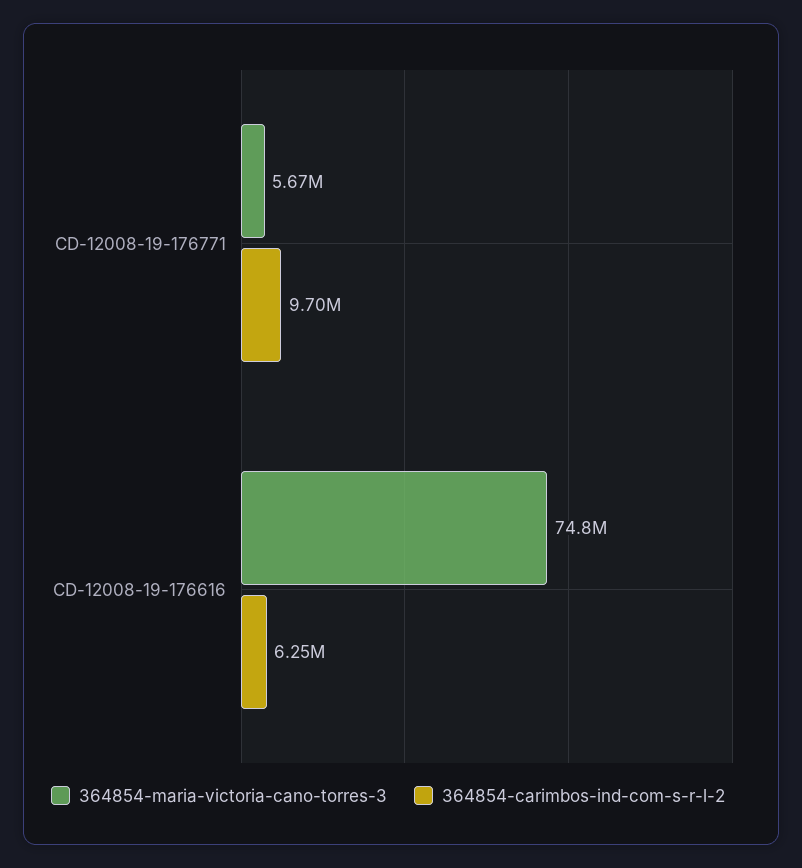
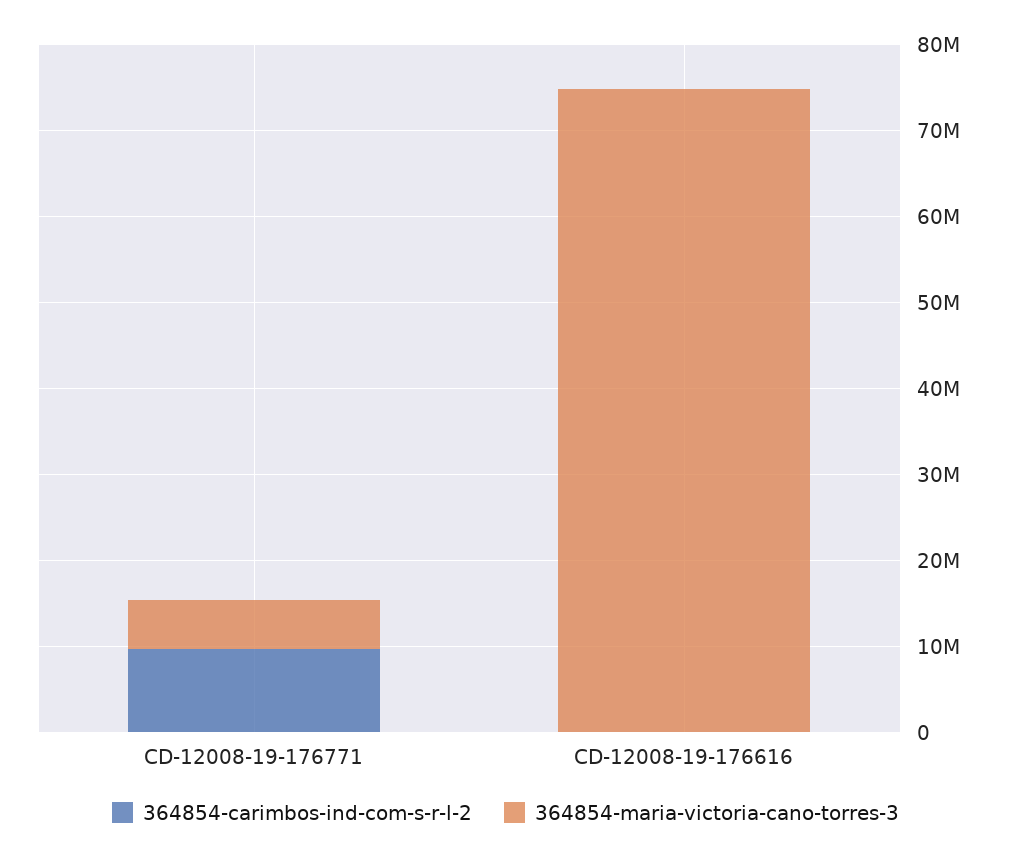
  {
    "364854-maria-victoria-cano-torres-3": {
      "CD-12008-19-176771": 5670000,
      "CD-12008-19-176616": 74800000
    },
    "364854-carimbos-ind-com-s-r-l-2": {
      "CD-12008-19-176771": 9700000,
-     "CD-12008-19-176616": 6250000
+     "CD-12008-19-176616": 0
    }
  }

